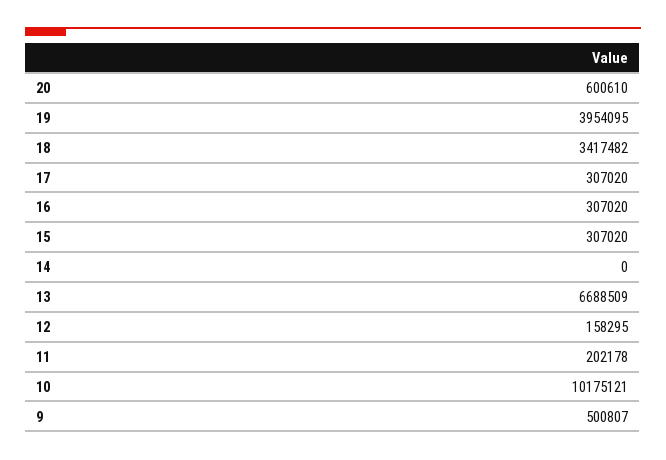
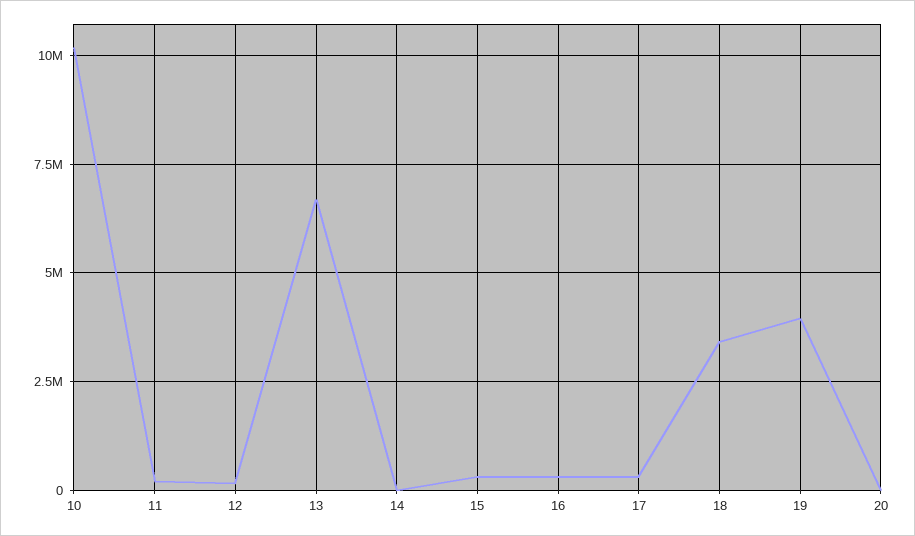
  {
-   "20": 600610,
+   "20": 0,
    "19": 3954095,
    "18": 3417482,
    "17": 307020,
    "16": 307020,
    "15": 307020,
    "14": 0,
    "13": 6688509,
    "12": 158295,
    "11": 202178,
-   "10": 10175121,
+   "10": 10175121
-   "9": 500807
  }

